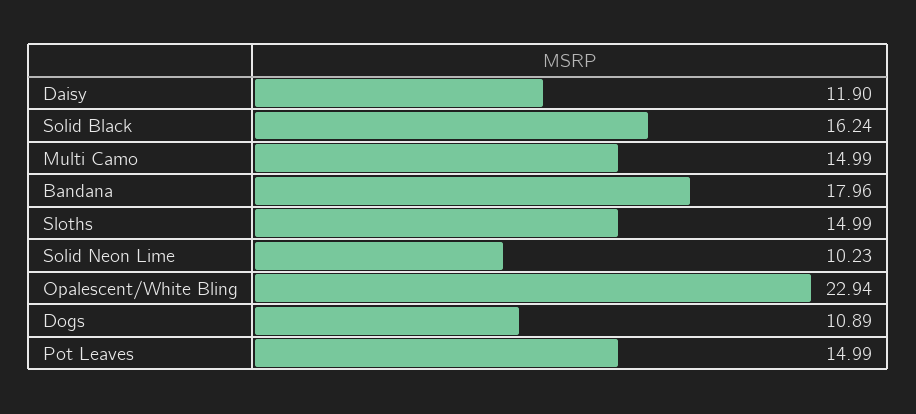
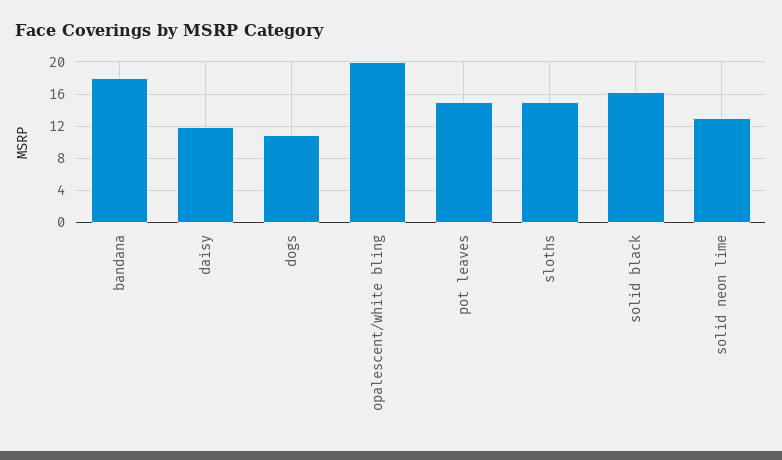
  {
    "Daisy": 11.9,
    "Solid Black": 16.24,
-   "Multi Camo": 14.99,
    "Bandana": 17.96,
    "Sloths": 14.99,
-   "Solid Neon Lime": 10.23,
+   "Solid Neon Lime": 13,
-   "Opalescent/White Bling": 22.94,
+   "Opalescent/White Bling": 20,
    "Dogs": 10.89,
    "Pot Leaves": 14.99
  }

